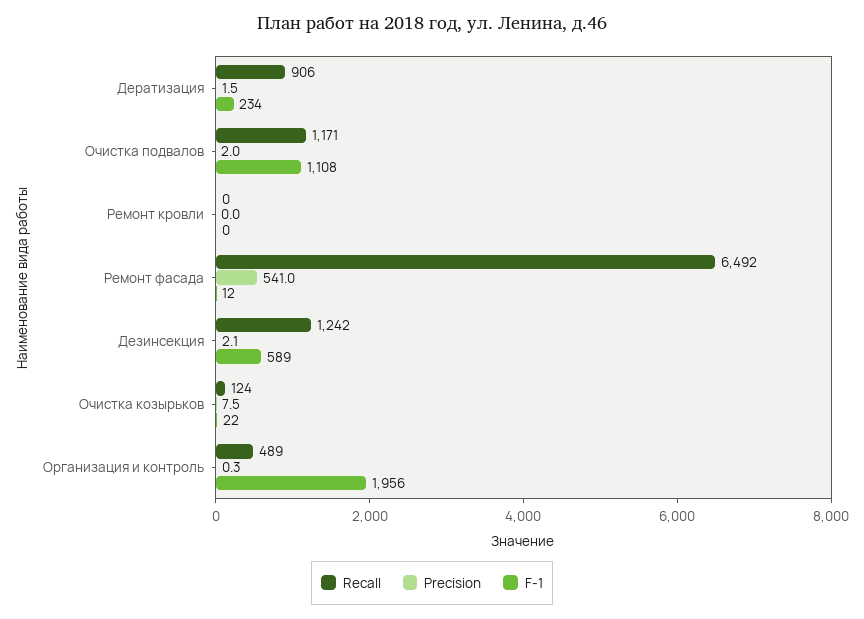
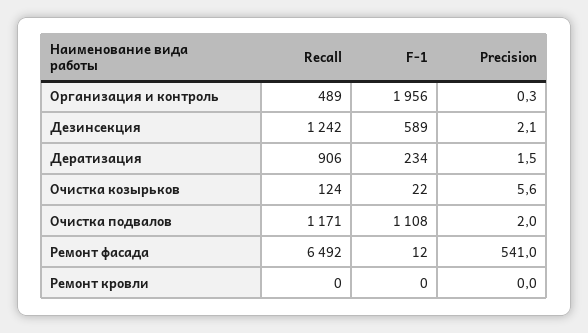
  {
    "Recall": {
      "Дератизация": 906,
      "Очистка подвалов": 1171,
      "Ремонт кровли": 0,
      "Ремонт фасада": 6492,
      "Дезинсекция": 1242,
      "Очистка козырьков": 124,
      "Организация и контроль": 489
    },
    "Precision": {
      "Дератизация": 1.5,
      "Очистка подвалов": 2,
      "Ремонт кровли": 0,
      "Ремонт фасада": 541,
      "Дезинсекция": 2.1,
-     "Очистка козырьков": 7.5,
+     "Очистка козырьков": 5.6,
      "Организация и контроль": 0.3
    },
    "F-1": {
      "Дератизация": 234,
      "Очистка подвалов": 1108,
      "Ремонт кровли": 0,
      "Ремонт фасада": 12,
      "Дезинсекция": 589,
      "Очистка козырьков": 22,
      "Организация и контроль": 1956
    }
  }

